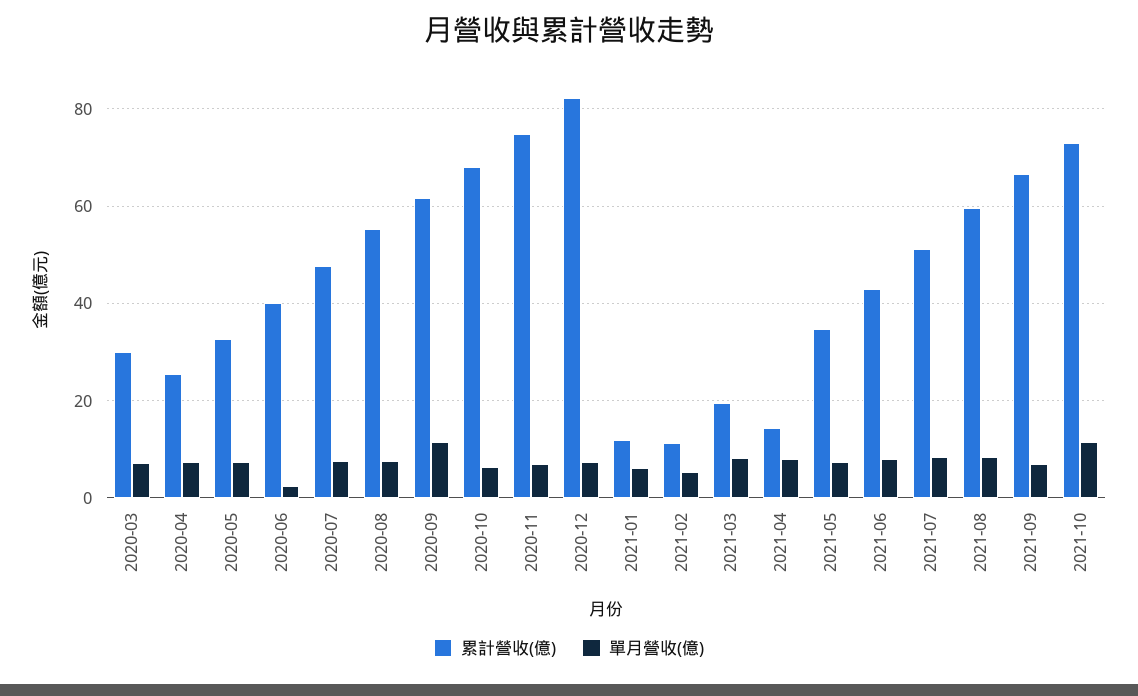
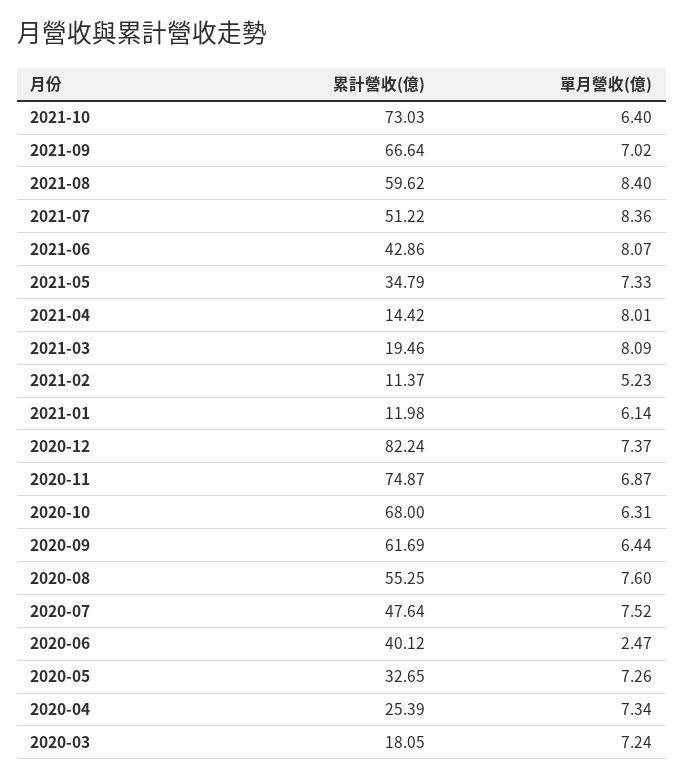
  {
    "累計營收(億)": {
-     "2020-03": 30,
+     "2020-03": 18.05,
      "2020-04": 25.39,
      "2020-05": 32.65,
      "2020-06": 40.12,
      "2020-07": 47.64,
      "2020-08": 55.25,
      "2020-09": 61.69,
      "2020-10": 68,
      "2020-11": 74.87,
      "2020-12": 82.24,
      "2021-01": 11.98,
      "2021-02": 11.37,
      "2021-03": 19.46,
      "2021-04": 14.42,
      "2021-05": 34.79,
      "2021-06": 42.86,
      "2021-07": 51.22,
      "2021-08": 59.62,
      "2021-09": 66.64,
      "2021-10": 73.03
    },
    "單月營收(億)": {
      "2020-03": 7.24,
      "2020-04": 7.34,
      "2020-05": 7.26,
      "2020-06": 2.47,
      "2020-07": 7.52,
      "2020-08": 7.6,
-     "2020-09": 12,
+     "2020-09": 6.44,
      "2020-10": 6.31,
      "2020-11": 6.87,
      "2020-12": 7.37,
      "2021-01": 6.14,
      "2021-02": 5.23,
      "2021-03": 8.09,
      "2021-04": 8.01,
      "2021-05": 7.33,
      "2021-06": 8.07,
      "2021-07": 8.36,
      "2021-08": 8.4,
      "2021-09": 7.02,
-     "2021-10": 12
+     "2021-10": 6.4
    }
  }

